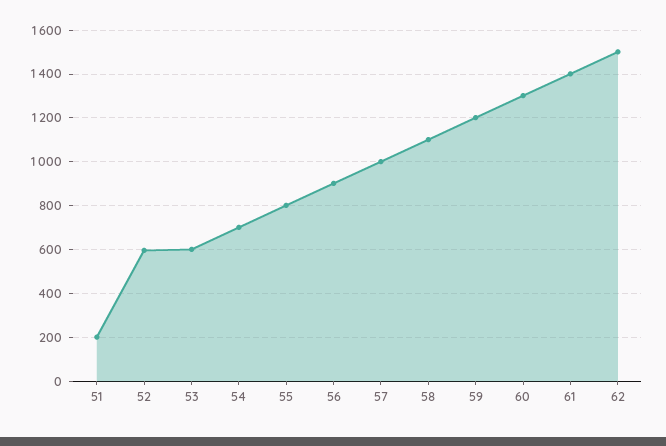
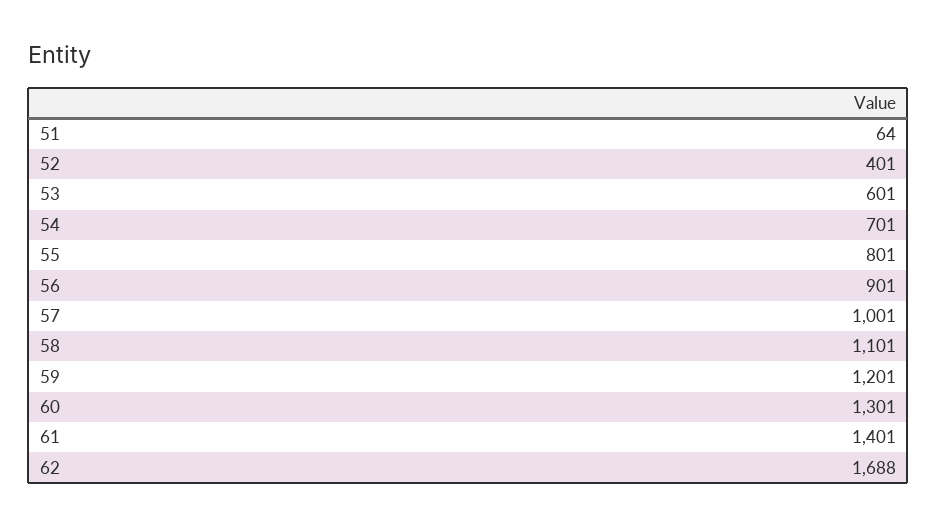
  {
-   "51": 200,
+   "51": 64,
-   "52": 600,
+   "52": 401,
    "53": 601,
    "54": 701,
    "55": 801,
    "56": 901,
    "57": 1001,
    "58": 1101,
    "59": 1201,
    "60": 1301,
    "61": 1401,
-   "62": 1500
+   "62": 1688
  }

